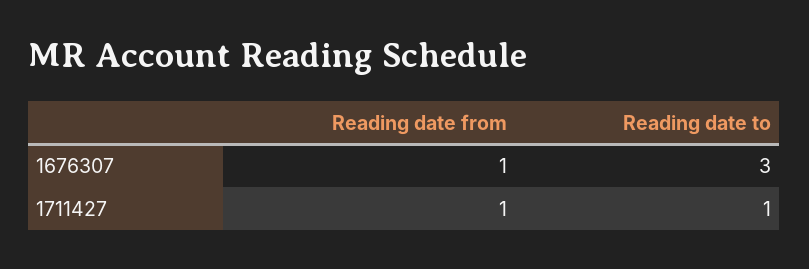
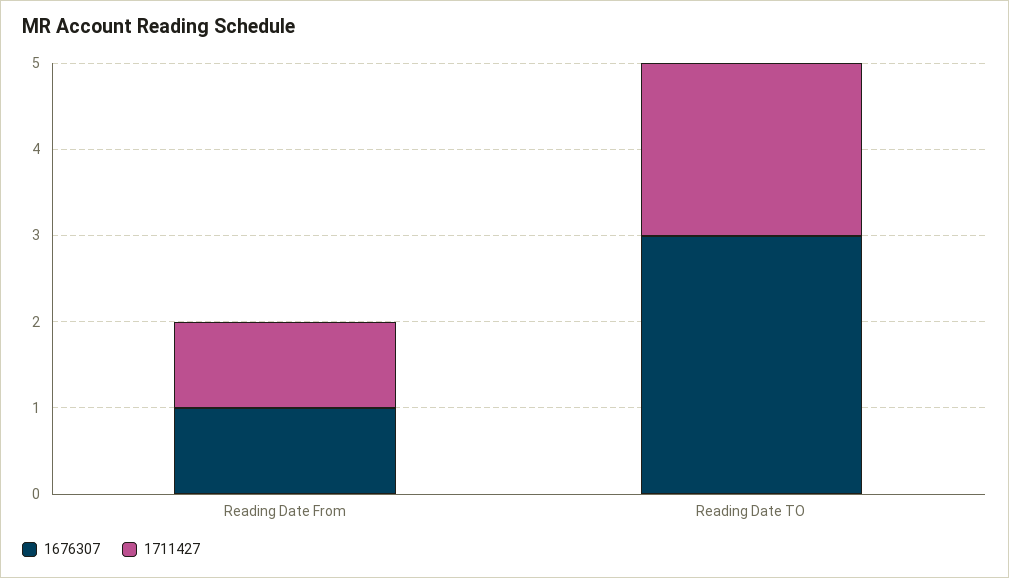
  {
    "1676307": {
      "Reading date from": 1,
      "Reading date to": 3
    },
    "1711427": {
      "Reading date from": 1,
-     "Reading date to": 1
+     "Reading date to": 2
    }
  }

